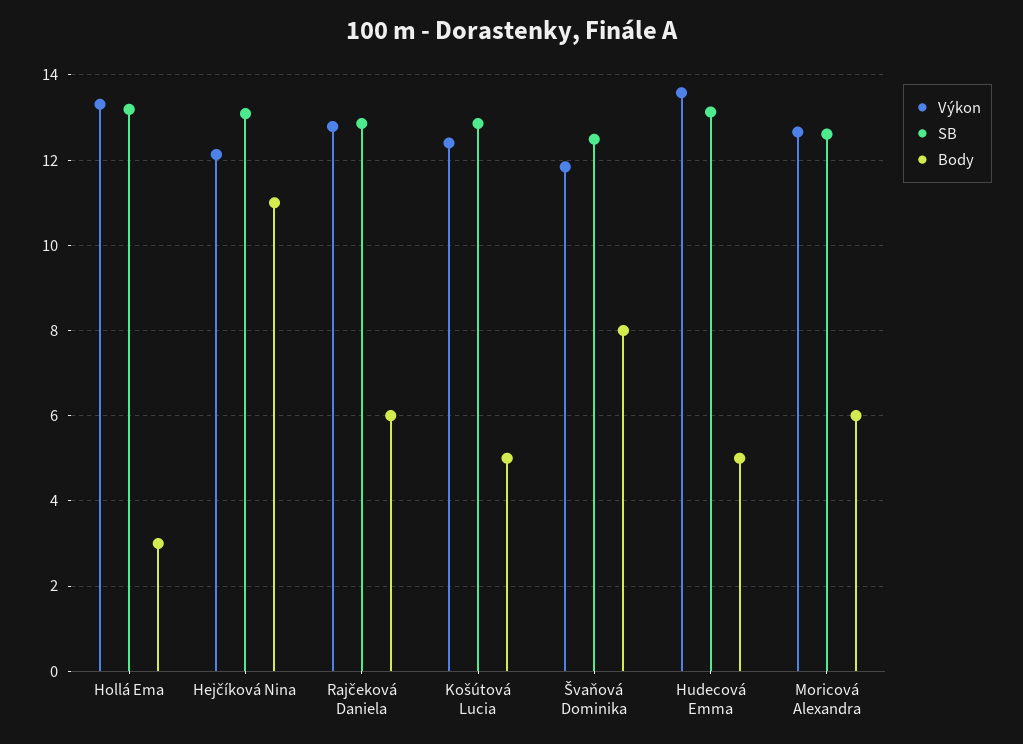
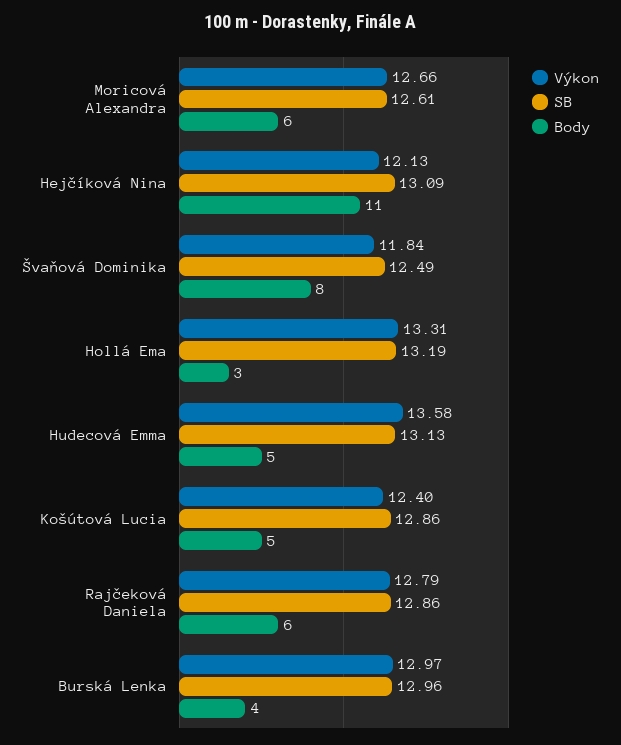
  {
    "Výkon": {
      "Hollá Ema": 13.31,
      "Hejčíková Nina": 12.13,
      "Rajčeková Daniela": 12.79,
      "Košútová Lucia": 12.4,
      "Švaňová Dominika": 11.84,
      "Hudecová Emma": 13.58,
-     "Moricová Alexandra": 12.66
+     "Moricová Alexandra": 12.66,
+     "Burská Lenka": 12.97
    },
    "SB": {
      "Hollá Ema": 13.19,
      "Hejčíková Nina": 13.09,
      "Rajčeková Daniela": 12.86,
      "Košútová Lucia": 12.86,
      "Švaňová Dominika": 12.49,
      "Hudecová Emma": 13.13,
-     "Moricová Alexandra": 12.61
+     "Moricová Alexandra": 12.61,
+     "Burská Lenka": 12.96
    },
    "Body": {
      "Hollá Ema": 3,
      "Hejčíková Nina": 11,
      "Rajčeková Daniela": 6,
      "Košútová Lucia": 5,
      "Švaňová Dominika": 8,
      "Hudecová Emma": 5,
-     "Moricová Alexandra": 6
+     "Moricová Alexandra": 6,
+     "Burská Lenka": 4
    }
  }

